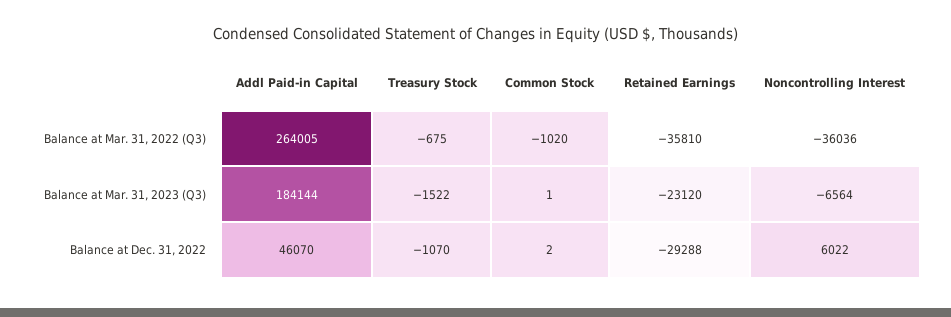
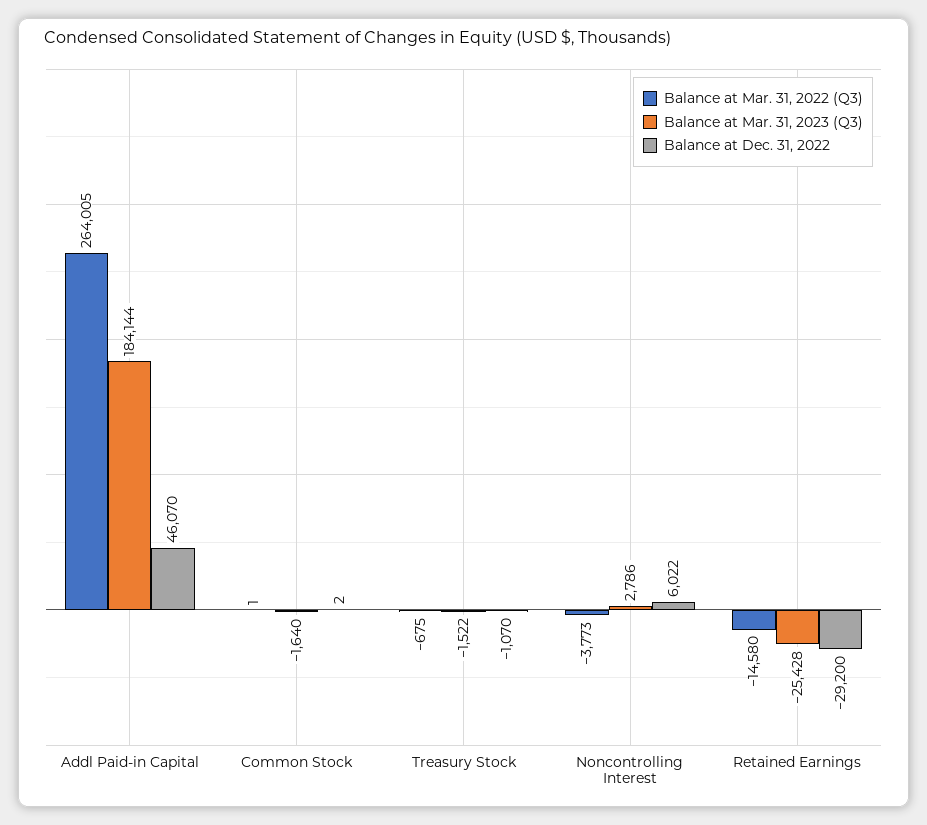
  {
    "Balance at Mar. 31, 2022 (Q3)": {
      "Addl Paid-in Capital": 264005,
      "Treasury Stock": -675,
-     "Common Stock": -1020,
+     "Common Stock": 1,
-     "Retained Earnings": -35810,
+     "Retained Earnings": -14580,
-     "Noncontrolling Interest": -36036
+     "Noncontrolling Interest": -3773
    },
    "Balance at Mar. 31, 2023 (Q3)": {
      "Addl Paid-in Capital": 184144,
      "Treasury Stock": -1522,
-     "Common Stock": 1,
+     "Common Stock": -1640,
-     "Retained Earnings": -23120,
+     "Retained Earnings": -25428,
-     "Noncontrolling Interest": -6564
+     "Noncontrolling Interest": 2786
    },
    "Balance at Dec. 31, 2022": {
      "Addl Paid-in Capital": 46070,
      "Treasury Stock": -1070,
      "Common Stock": 2,
-     "Retained Earnings": -29288,
+     "Retained Earnings": -29200,
      "Noncontrolling Interest": 6022
    }
  }

